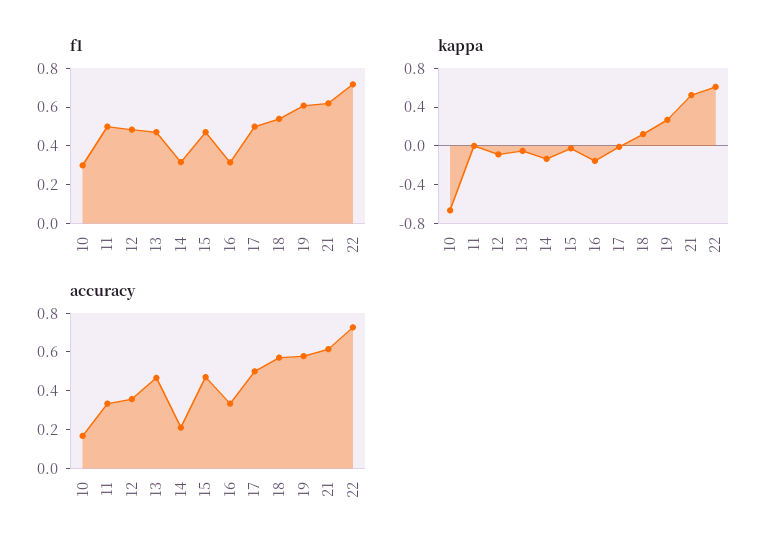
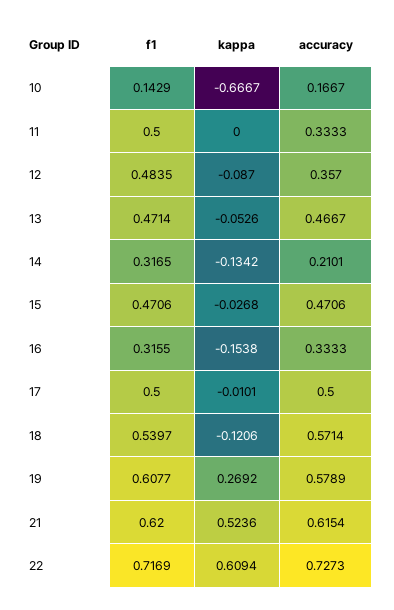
  {
    "f1": {
-     "10": 0.3,
+     "10": 0.1429,
      "11": 0.5,
      "12": 0.4835,
      "13": 0.4714,
      "14": 0.3165,
      "15": 0.4706,
      "16": 0.3155,
      "17": 0.5,
      "18": 0.5397,
      "19": 0.6077,
      "21": 0.62,
      "22": 0.7169
    },
    "kappa": {
      "10": -0.6667,
      "11": 0,
      "12": -0.087,
      "13": -0.0526,
      "14": -0.1342,
      "15": -0.0268,
      "16": -0.1538,
      "17": -0.0101,
-     "18": 0.1,
+     "18": -0.1206,
      "19": 0.2692,
      "21": 0.5236,
      "22": 0.6094
    },
    "accuracy": {
      "10": 0.1667,
      "11": 0.3333,
      "12": 0.357,
      "13": 0.4667,
      "14": 0.2101,
      "15": 0.4706,
      "16": 0.3333,
      "17": 0.5,
      "18": 0.5714,
      "19": 0.5789,
      "21": 0.6154,
      "22": 0.7273
    }
  }

